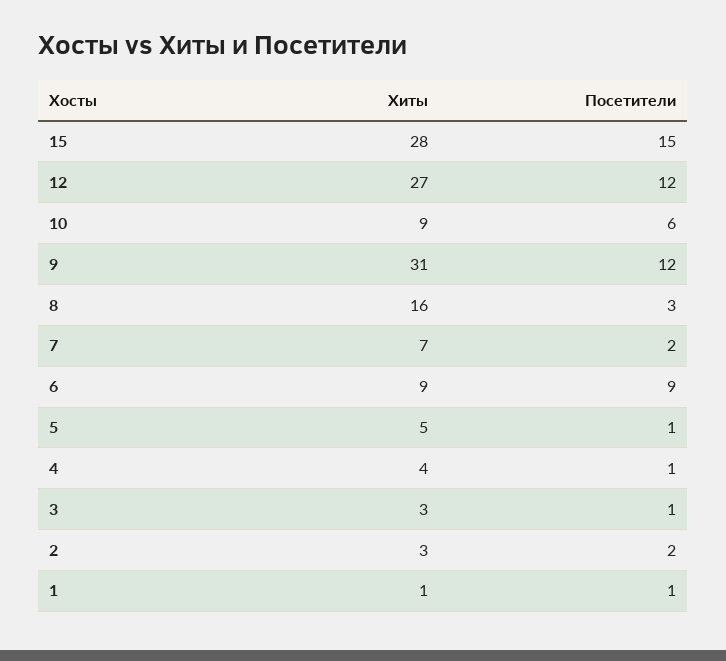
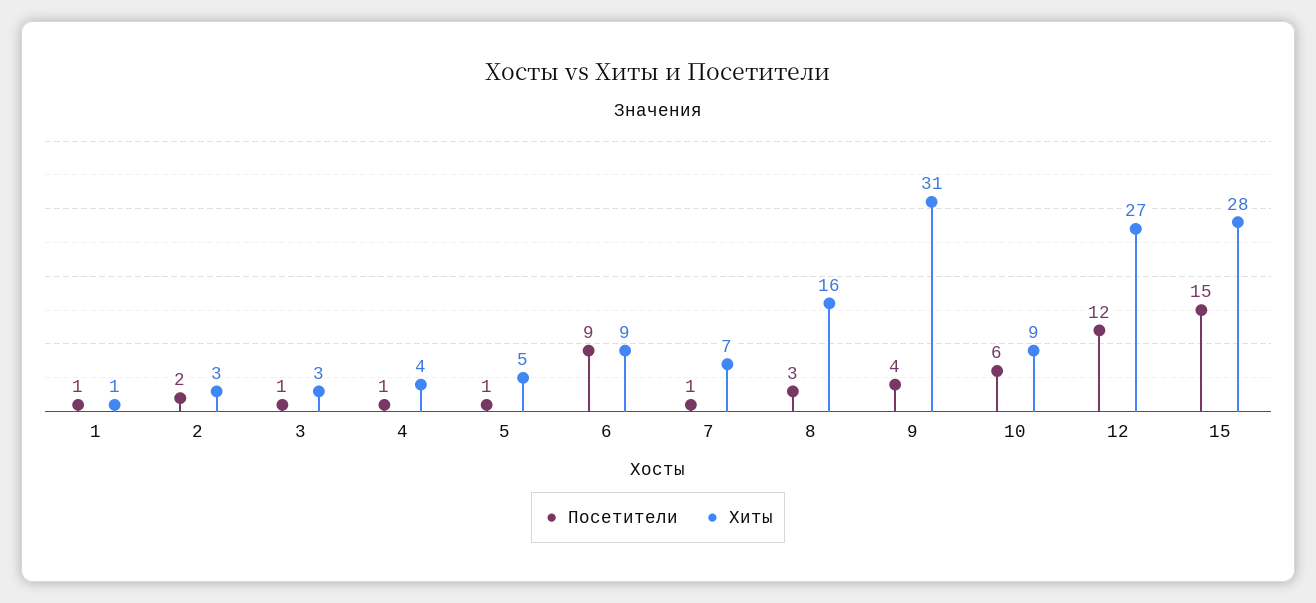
  {
    "Хиты": {
      "15": 28,
      "12": 27,
      "10": 9,
      "9": 31,
      "8": 16,
      "7": 7,
      "6": 9,
      "5": 5,
      "4": 4,
      "3": 3,
      "2": 3,
      "1": 1
    },
    "Посетители": {
      "15": 15,
      "12": 12,
      "10": 6,
-     "9": 12,
+     "9": 4,
      "8": 3,
-     "7": 2,
+     "7": 1,
      "6": 9,
      "5": 1,
      "4": 1,
      "3": 1,
      "2": 2,
      "1": 1
    }
  }

